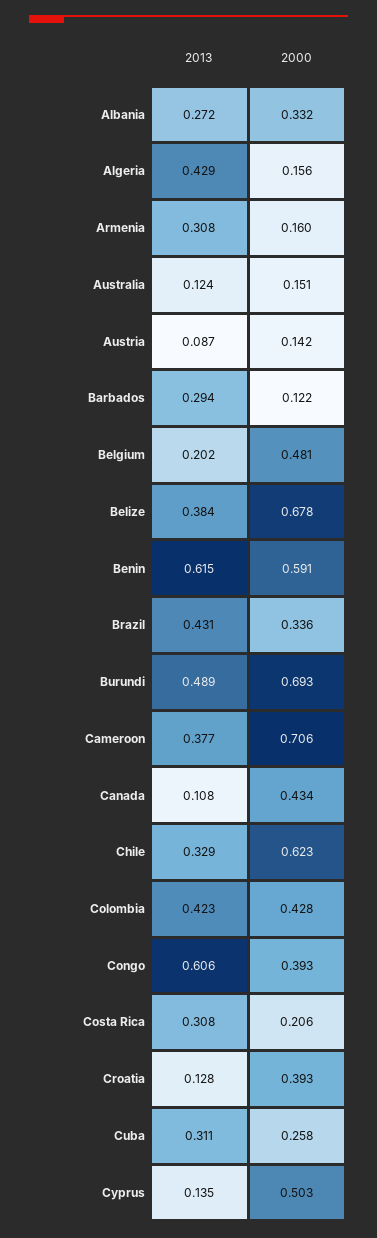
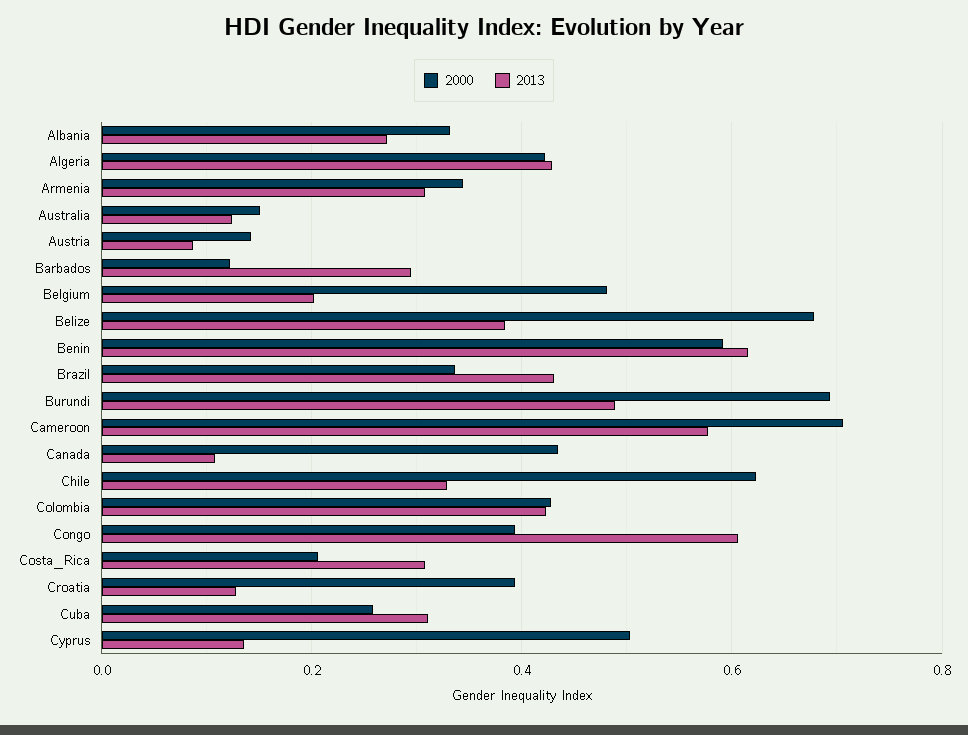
  {
    "2013": {
      "Albania": 0.272,
      "Algeria": 0.429,
      "Armenia": 0.308,
      "Australia": 0.124,
      "Austria": 0.087,
      "Barbados": 0.294,
      "Belgium": 0.202,
      "Belize": 0.384,
      "Benin": 0.615,
      "Brazil": 0.431,
      "Burundi": 0.489,
-     "Cameroon": 0.377,
+     "Cameroon": 0.58,
      "Canada": 0.108,
      "Chile": 0.329,
      "Colombia": 0.423,
      "Congo": 0.606,
      "Costa Rica": 0.308,
      "Croatia": 0.128,
      "Cuba": 0.311,
      "Cyprus": 0.135
    },
    "2000": {
      "Albania": 0.332,
-     "Algeria": 0.156,
+     "Algeria": 0.42,
-     "Armenia": 0.16,
+     "Armenia": 0.34,
      "Australia": 0.151,
      "Austria": 0.142,
      "Barbados": 0.122,
      "Belgium": 0.481,
      "Belize": 0.678,
      "Benin": 0.591,
      "Brazil": 0.336,
      "Burundi": 0.693,
      "Cameroon": 0.706,
      "Canada": 0.434,
      "Chile": 0.623,
      "Colombia": 0.428,
      "Congo": 0.393,
      "Costa Rica": 0.206,
      "Croatia": 0.393,
      "Cuba": 0.258,
      "Cyprus": 0.503
    }
  }

